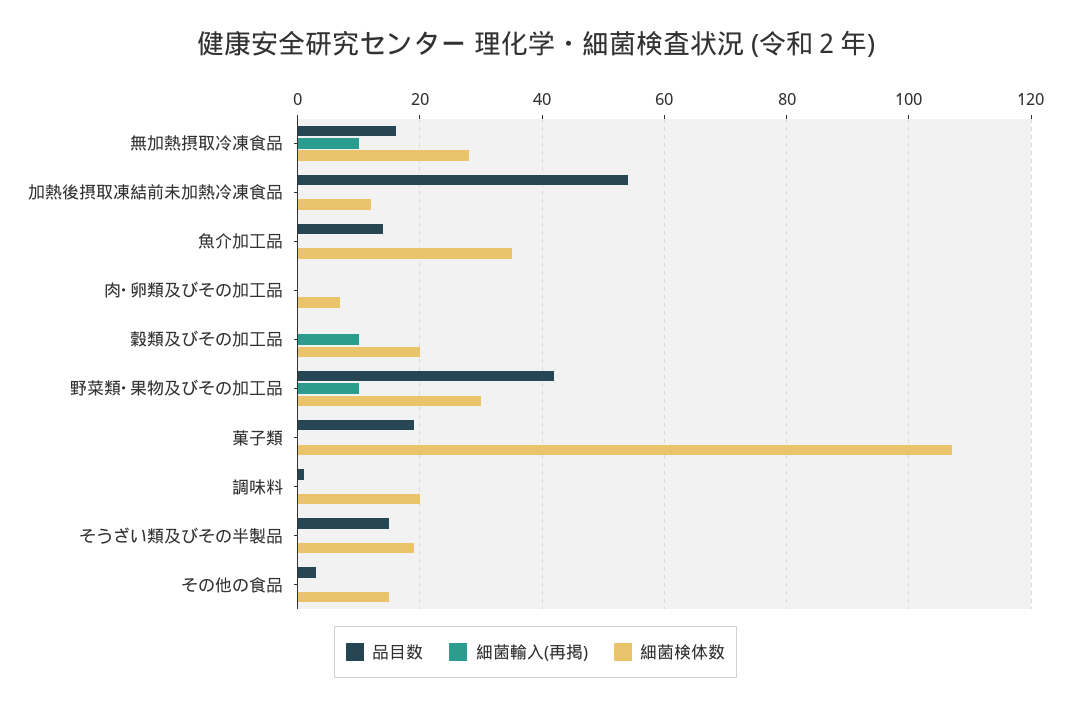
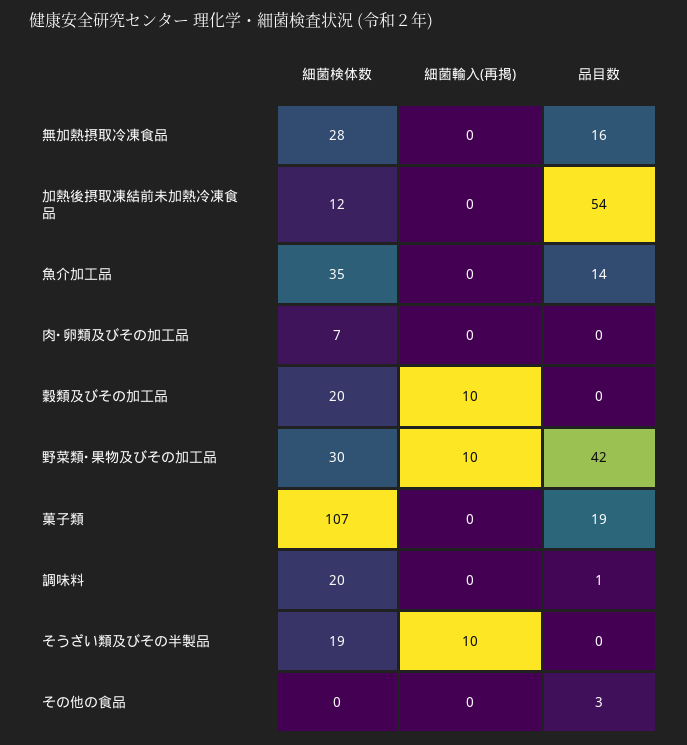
  {
    "品目数": {
      "無加熱摂取冷凍食品": 16,
      "加熱後摂取凍結前未加熱冷凍食品": 54,
      "魚介加工品": 14,
      "肉･卵類及びその加工品": 0,
      "穀類及びその加工品": 0,
      "野菜類･果物及びその加工品": 42,
      "菓子類": 19,
      "調味料": 1,
-     "そうざい類及びその半製品": 15,
+     "そうざい類及びその半製品": 0,
      "その他の食品": 3
    },
    "細菌輸入(再掲)": {
-     "無加熱摂取冷凍食品": 10,
+     "無加熱摂取冷凍食品": 0,
      "加熱後摂取凍結前未加熱冷凍食品": 0,
      "魚介加工品": 0,
      "肉･卵類及びその加工品": 0,
      "穀類及びその加工品": 10,
      "野菜類･果物及びその加工品": 10,
      "菓子類": 0,
      "調味料": 0,
-     "そうざい類及びその半製品": 0,
+     "そうざい類及びその半製品": 10,
      "その他の食品": 0
    },
    "細菌検体数": {
      "無加熱摂取冷凍食品": 28,
      "加熱後摂取凍結前未加熱冷凍食品": 12,
      "魚介加工品": 35,
      "肉･卵類及びその加工品": 7,
      "穀類及びその加工品": 20,
      "野菜類･果物及びその加工品": 30,
      "菓子類": 107,
      "調味料": 20,
      "そうざい類及びその半製品": 19,
-     "その他の食品": 15
+     "その他の食品": 0
    }
  }

